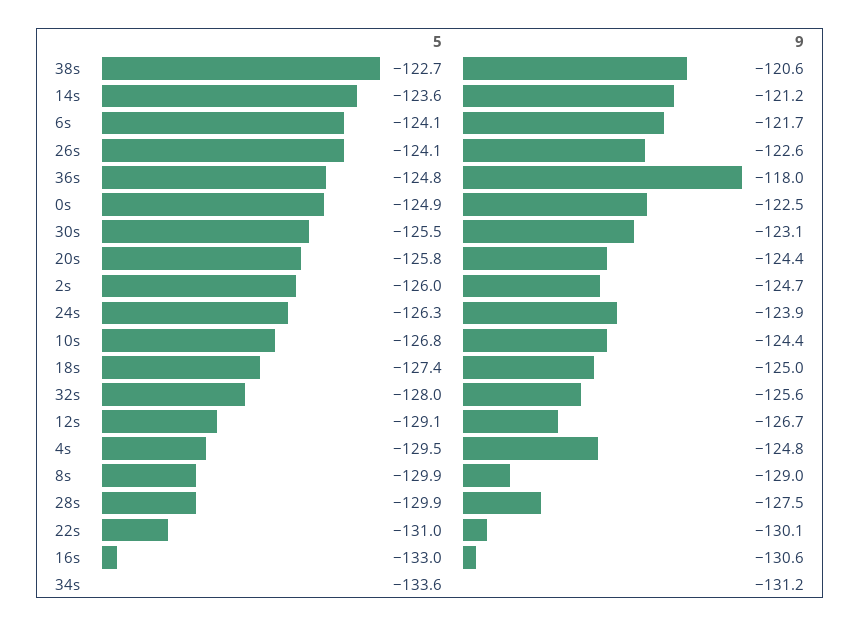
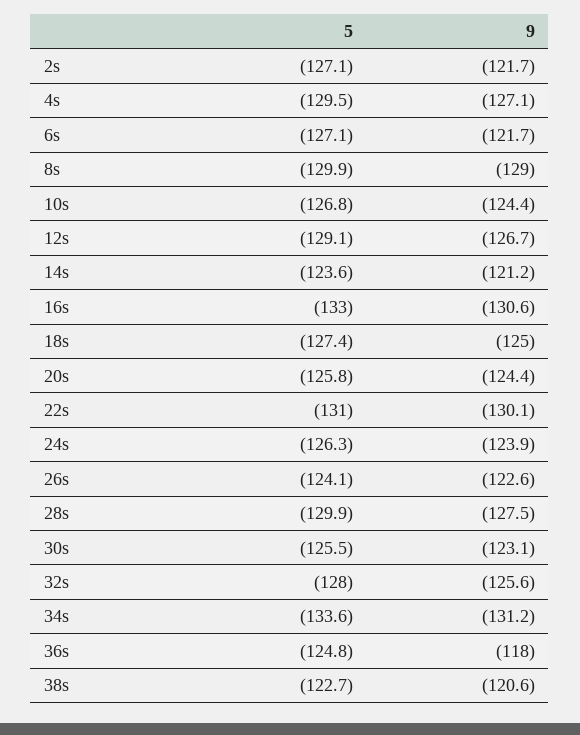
  {
    "5": {
      "38s": -122.7,
      "14s": -123.6,
-     "6s": -124.1,
+     "6s": -127.1,
      "26s": -124.1,
      "36s": -124.8,
-     "0s": -124.9,
      "30s": -125.5,
      "20s": -125.8,
-     "2s": -126,
+     "2s": -127.1,
      "24s": -126.3,
      "10s": -126.8,
      "18s": -127.4,
      "32s": -128,
      "12s": -129.1,
      "4s": -129.5,
      "8s": -129.9,
      "28s": -129.9,
      "22s": -131,
      "16s": -133,
      "34s": -133.6
    },
    "9": {
      "38s": -120.6,
      "14s": -121.2,
      "6s": -121.7,
      "26s": -122.6,
      "36s": -118,
-     "0s": -122.5,
      "30s": -123.1,
      "20s": -124.4,
-     "2s": -124.7,
+     "2s": -121.7,
      "24s": -123.9,
      "10s": -124.4,
      "18s": -125,
      "32s": -125.6,
      "12s": -126.7,
-     "4s": -124.8,
+     "4s": -127.1,
      "8s": -129,
      "28s": -127.5,
      "22s": -130.1,
      "16s": -130.6,
      "34s": -131.2
    }
  }

